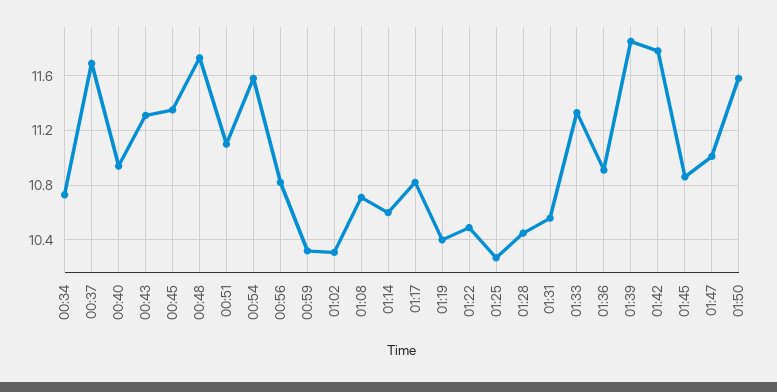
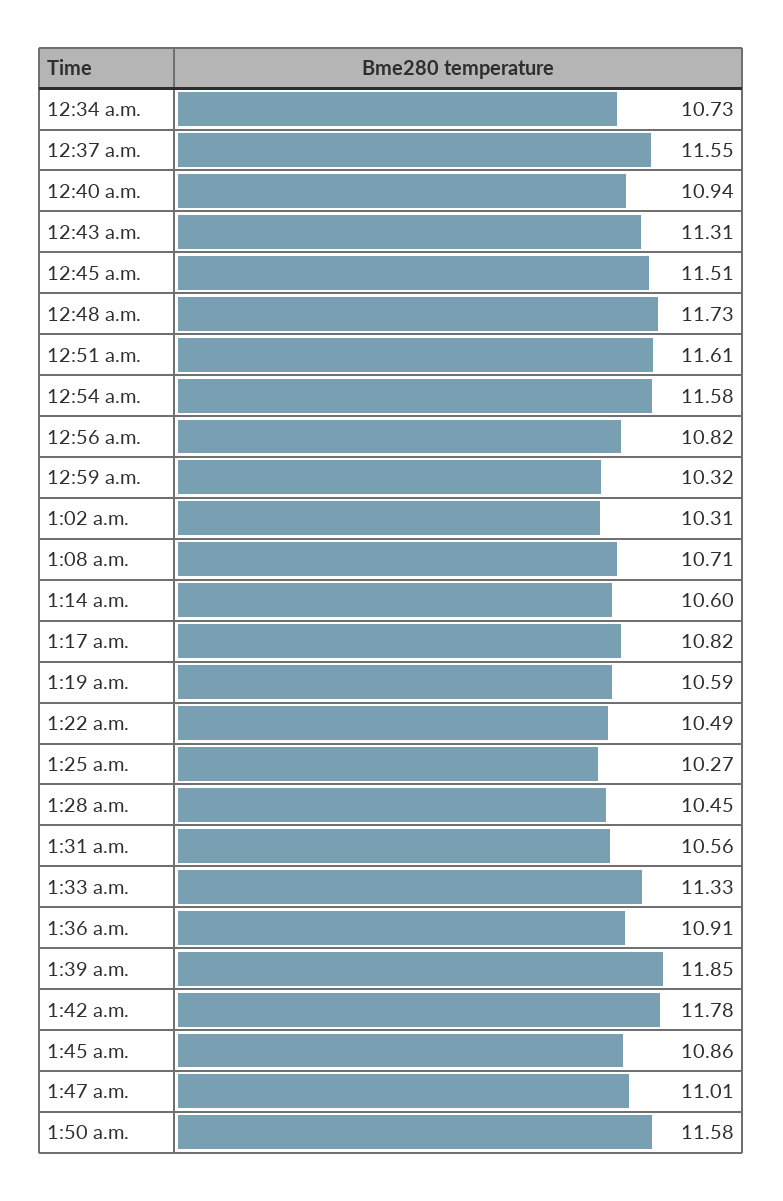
  {
    "00:34": 10.73,
-   "00:37": 11.7,
+   "00:37": 11.55,
    "00:40": 10.94,
    "00:43": 11.31,
-   "00:45": 11.35,
+   "00:45": 11.51,
    "00:48": 11.73,
-   "00:51": 11.1,
+   "00:51": 11.61,
    "00:54": 11.58,
    "00:56": 10.82,
    "00:59": 10.32,
    "01:02": 10.31,
    "01:08": 10.71,
    "01:14": 10.6,
    "01:17": 10.82,
-   "01:19": 10.4,
+   "01:19": 10.59,
    "01:22": 10.49,
    "01:25": 10.27,
    "01:28": 10.45,
    "01:31": 10.56,
    "01:33": 11.33,
    "01:36": 10.91,
    "01:39": 11.85,
    "01:42": 11.78,
    "01:45": 10.86,
    "01:47": 11.01,
    "01:50": 11.58
  }

